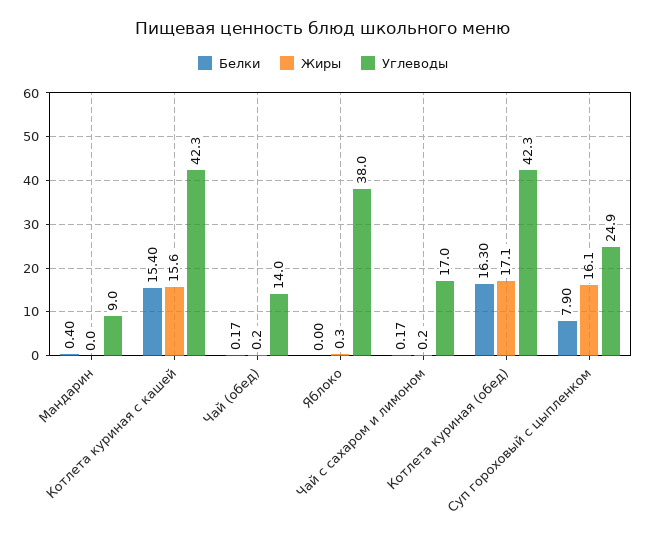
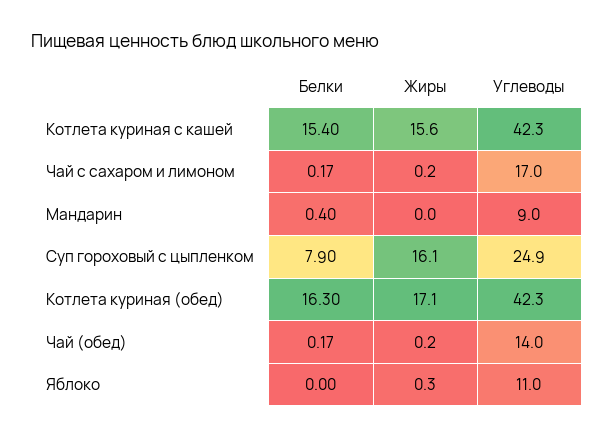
  {
    "Белки": {
      "Мандарин": 0.4,
      "Котлета куриная с кашей": 15.4,
      "Чай (обед)": 0.17,
      "Яблоко": 0,
      "Чай с сахаром и лимоном": 0.17,
      "Котлета куриная (обед)": 16.3,
      "Суп гороховый с цыпленком": 7.9
    },
    "Жиры": {
      "Мандарин": 0,
      "Котлета куриная с кашей": 15.6,
      "Чай (обед)": 0.2,
      "Яблоко": 0.3,
      "Чай с сахаром и лимоном": 0.2,
      "Котлета куриная (обед)": 17.1,
      "Суп гороховый с цыпленком": 16.1
    },
    "Углеводы": {
      "Мандарин": 9,
      "Котлета куриная с кашей": 42.3,
      "Чай (обед)": 14,
-     "Яблоко": 38,
+     "Яблоко": 11,
      "Чай с сахаром и лимоном": 17,
      "Котлета куриная (обед)": 42.3,
      "Суп гороховый с цыпленком": 24.9
    }
  }

